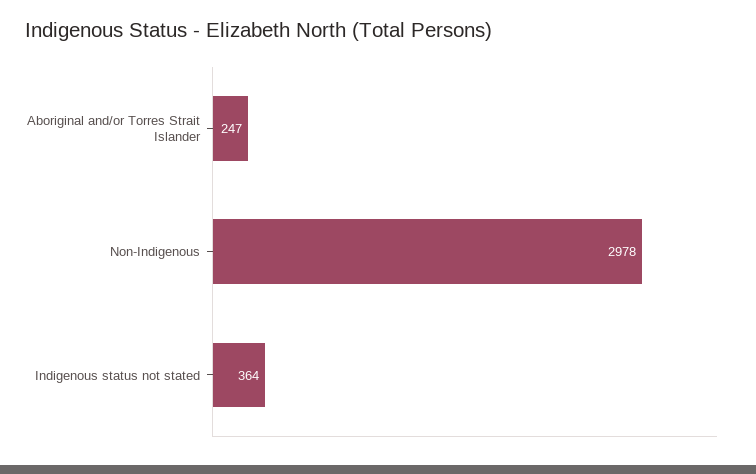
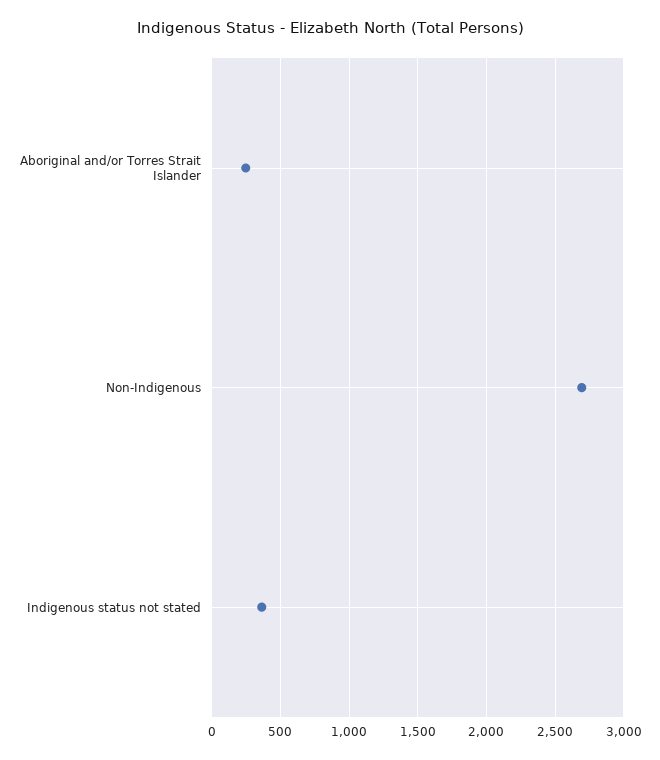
  {
    "Aboriginal and/or Torres Strait Islander": 247,
-   "Non-Indigenous": 2978,
+   "Non-Indigenous": 2700,
    "Indigenous status not stated": 364
  }

